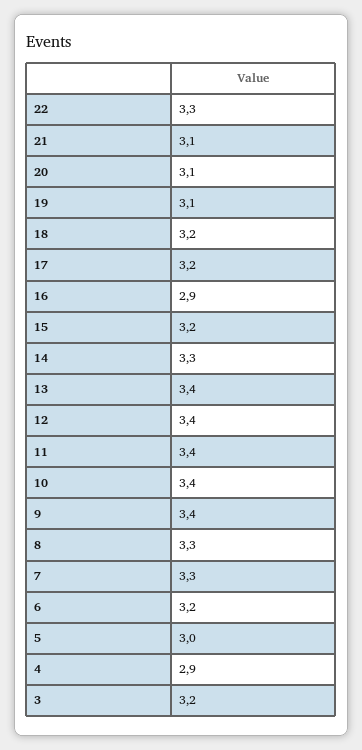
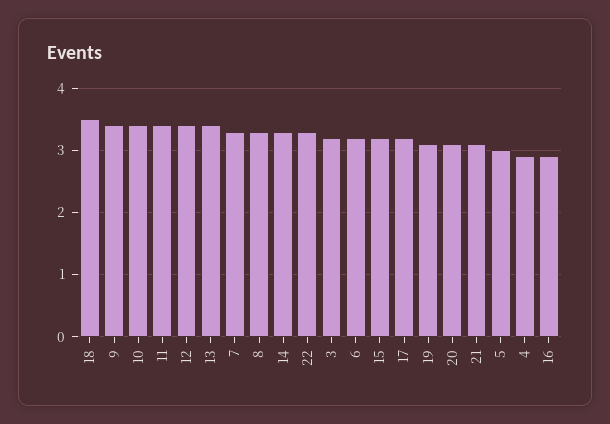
  {
    "22": 3.3,
    "21": 3.1,
    "20": 3.1,
    "19": 3.1,
-   "18": 3.2,
+   "18": 3.5,
    "17": 3.2,
    "16": 2.9,
    "15": 3.2,
    "14": 3.3,
    "13": 3.4,
    "12": 3.4,
    "11": 3.4,
    "10": 3.4,
    "9": 3.4,
    "8": 3.3,
    "7": 3.3,
    "6": 3.2,
    "5": 3,
    "4": 2.9,
    "3": 3.2
  }

